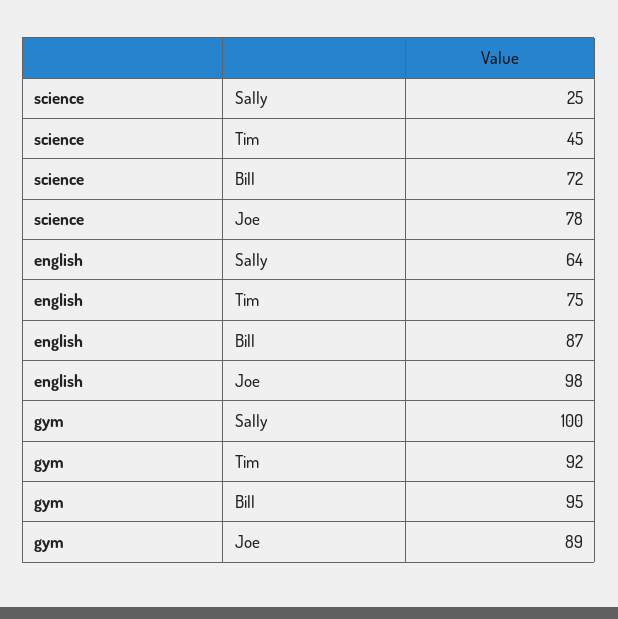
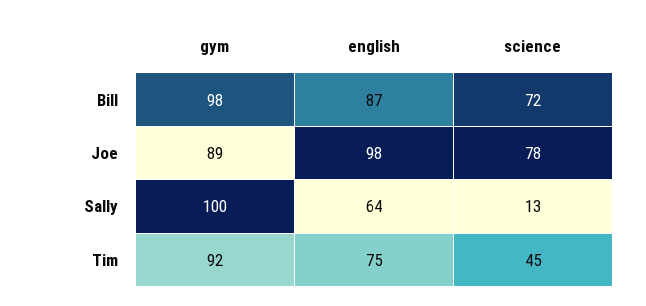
  {
    "science": {
-     "Sally": 25,
+     "Sally": 13,
      "Tim": 45,
      "Bill": 72,
      "Joe": 78
    },
    "english": {
      "Sally": 64,
      "Tim": 75,
      "Bill": 87,
      "Joe": 98
    },
    "gym": {
      "Sally": 100,
      "Tim": 92,
-     "Bill": 95,
+     "Bill": 98,
      "Joe": 89
    }
  }

